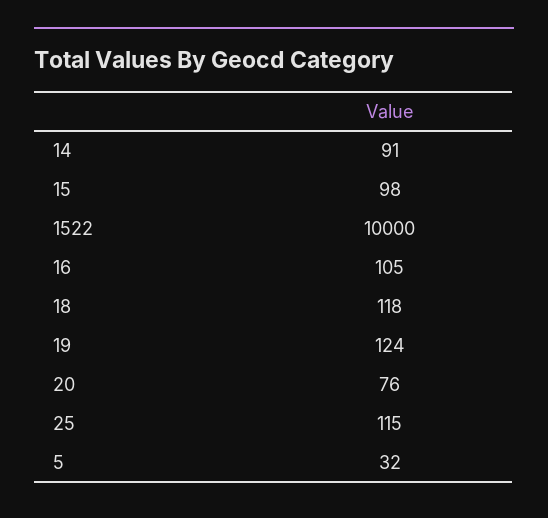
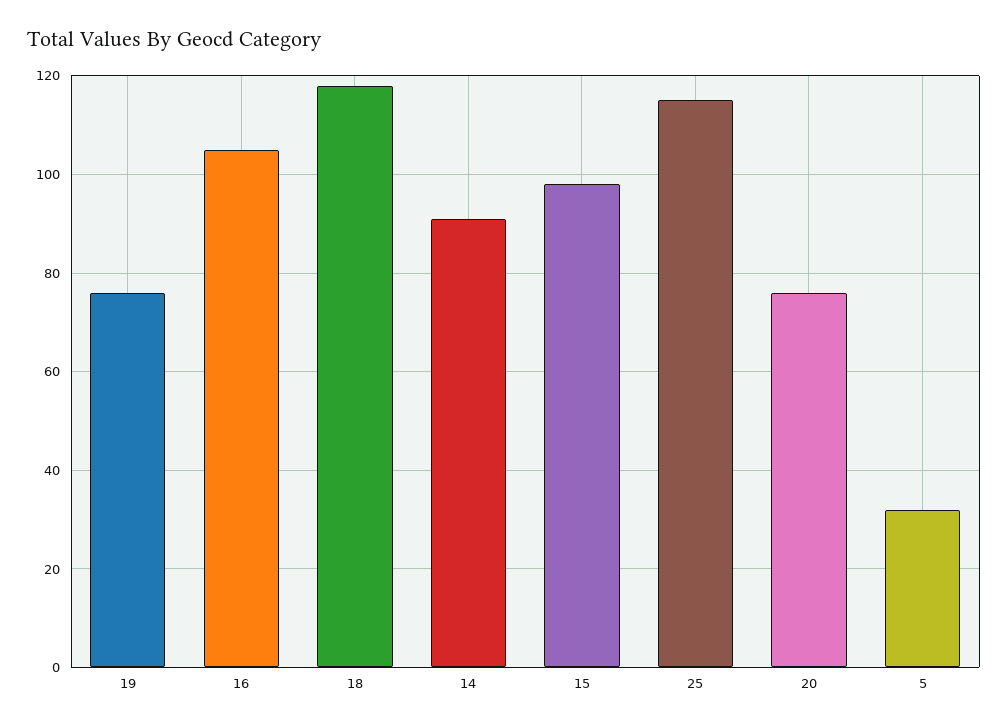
  {
    "14": 91,
    "15": 98,
-   "1522": 10000,
    "16": 105,
    "18": 118,
-   "19": 124,
+   "19": 75,
    "20": 76,
    "25": 115,
    "5": 32
  }

